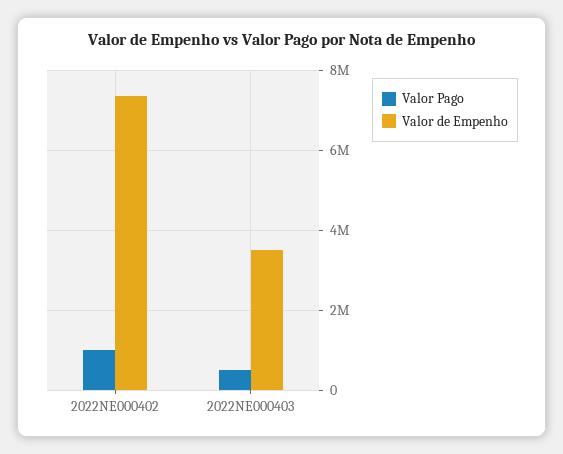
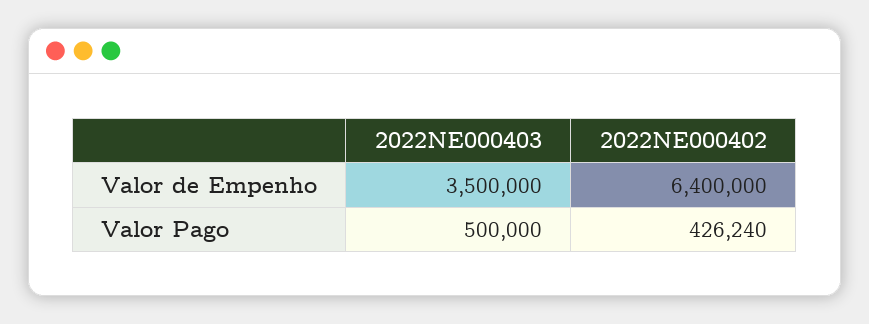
  {
    "Valor Pago": {
-     "2022NE000402": 1000000,
+     "2022NE000402": 426240,
      "2022NE000403": 500000
    },
    "Valor de Empenho": {
-     "2022NE000402": 7400000,
+     "2022NE000402": 6400000,
      "2022NE000403": 3500000
    }
  }

